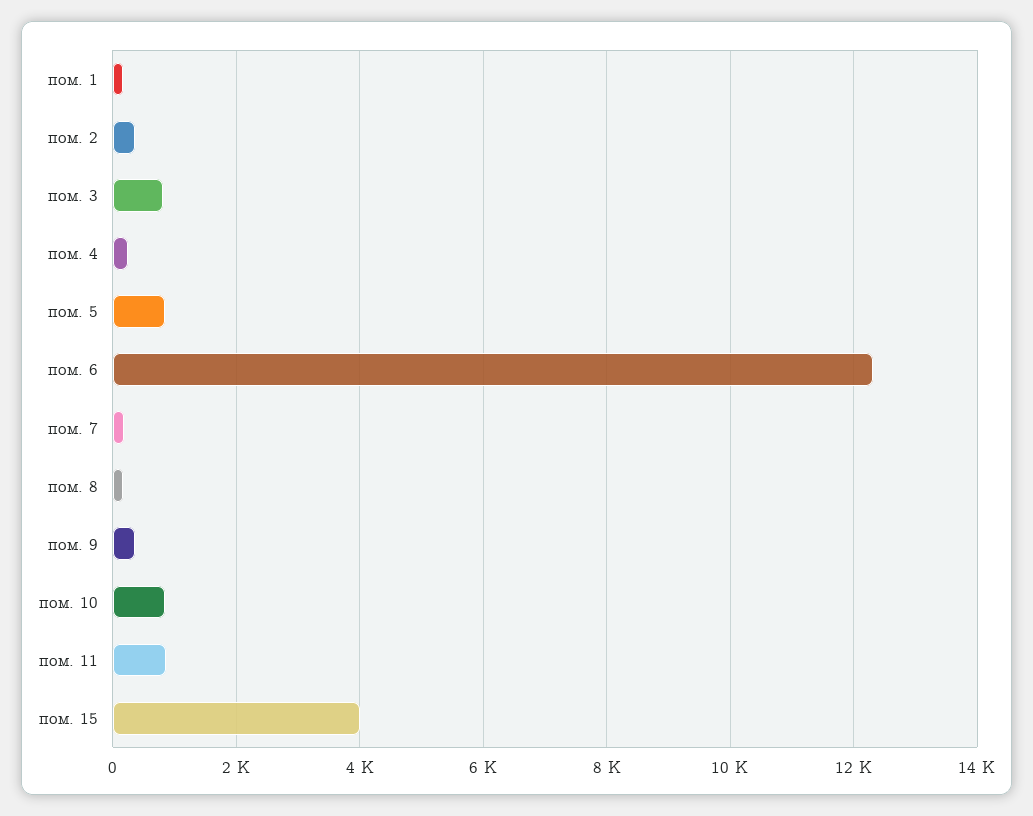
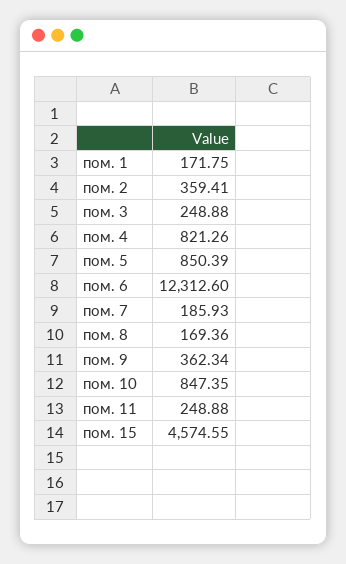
  {
    "пом. 1": 171.75,
    "пом. 2": 359.41,
-   "пом. 3": 800,
+   "пом. 3": 248.88,
-   "пом. 4": 200,
+   "пом. 4": 821.26,
    "пом. 5": 850.39,
    "пом. 6": 12312.6,
    "пом. 7": 185.93,
    "пом. 8": 169.36,
    "пом. 9": 362.34,
    "пом. 10": 847.35,
-   "пом. 11": 800,
+   "пом. 11": 248.88,
-   "пом. 15": 4000
+   "пом. 15": 4574.55
  }

